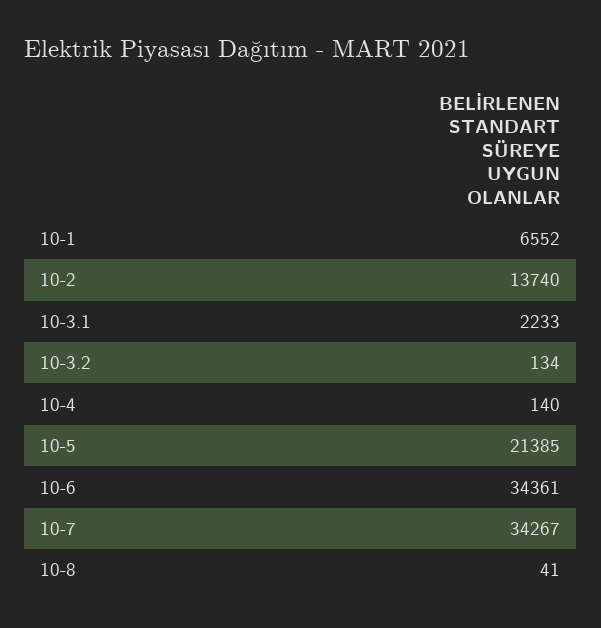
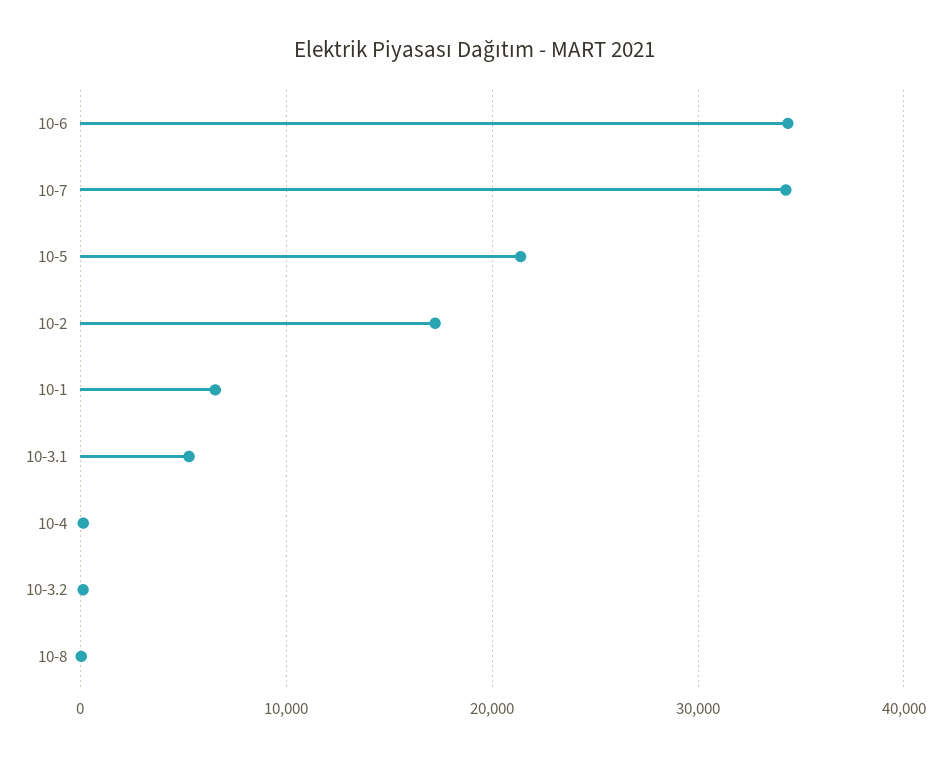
  {
    "10-1": 6552,
-   "10-2": 13740,
+   "10-2": 17000,
-   "10-3.1": 2233,
+   "10-3.1": 5000,
    "10-3.2": 134,
    "10-4": 140,
    "10-5": 21385,
    "10-6": 34361,
    "10-7": 34267,
    "10-8": 41
  }

